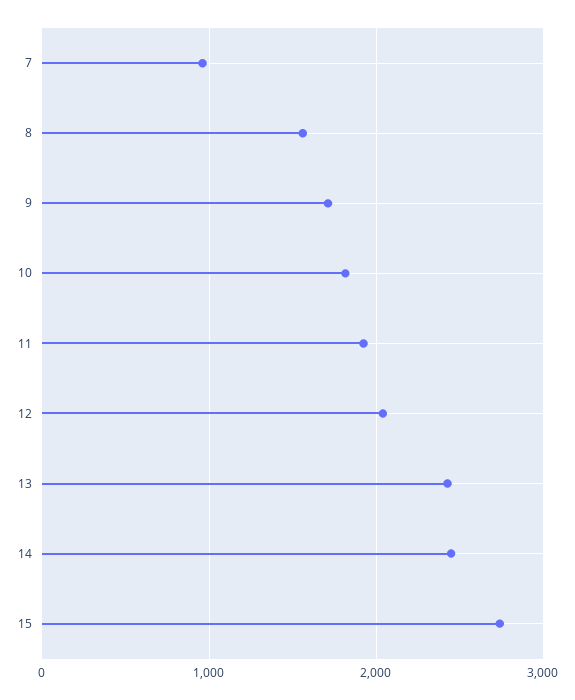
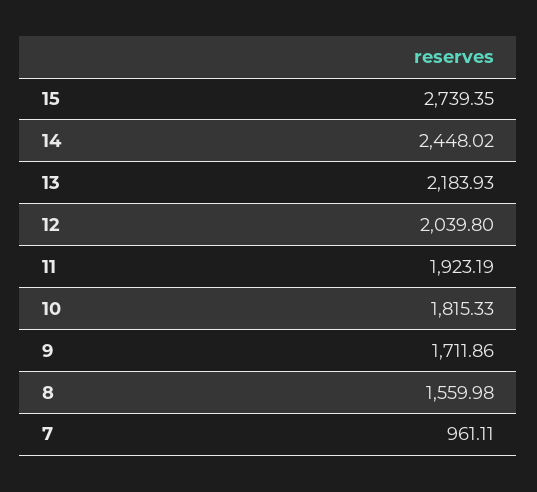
  {
    "7": 961.11,
    "8": 1559.98,
    "9": 1711.86,
    "10": 1815.33,
    "11": 1923.19,
    "12": 2039.8,
-   "13": 2400,
+   "13": 2183.93,
    "14": 2448.02,
    "15": 2739.35
  }

